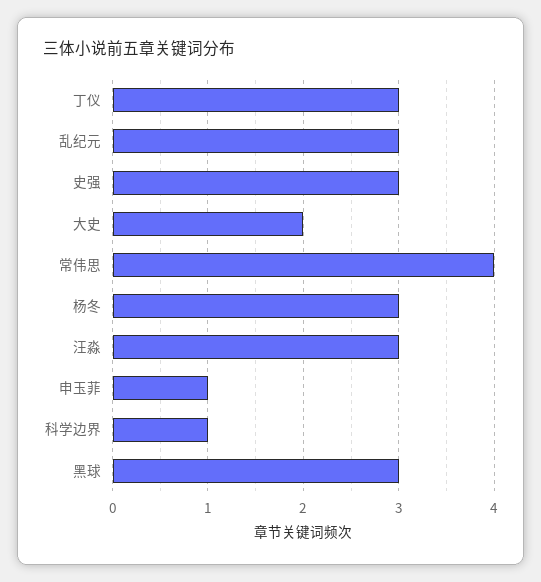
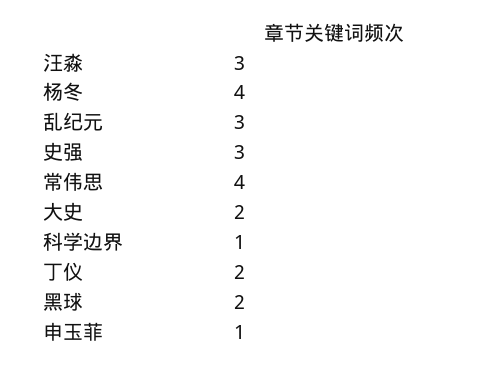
  {
-   "丁仪": 3,
+   "丁仪": 2,
    "乱纪元": 3,
    "史强": 3,
    "大史": 2,
    "常伟思": 4,
-   "杨冬": 3,
+   "杨冬": 4,
    "汪淼": 3,
    "申玉菲": 1,
    "科学边界": 1,
-   "黑球": 3
+   "黑球": 2
  }

